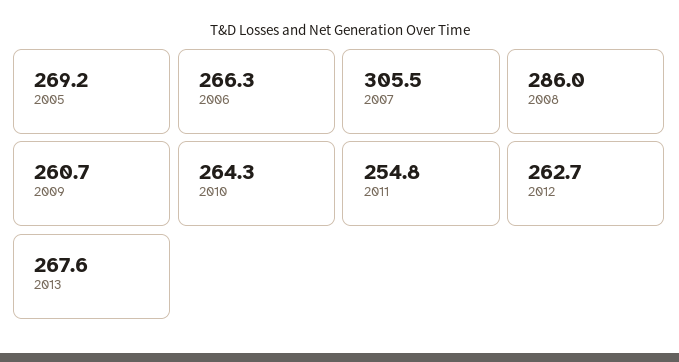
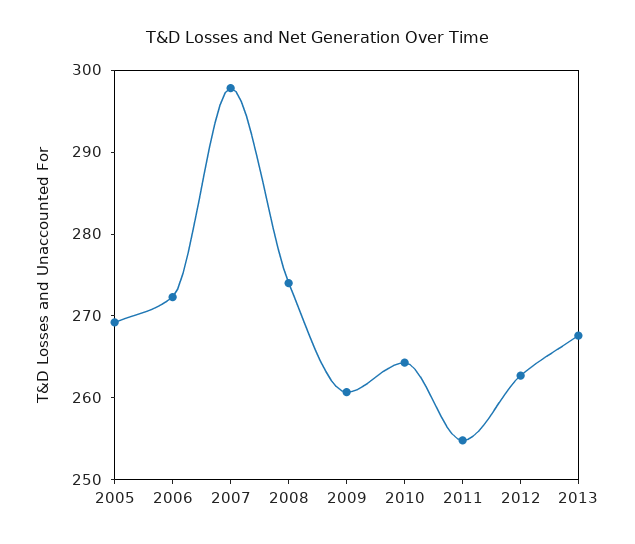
  {
    "2005": 269.2,
-   "2006": 266.3,
+   "2006": 272,
-   "2007": 305.5,
+   "2007": 298,
-   "2008": 286,
+   "2008": 274,
    "2009": 260.7,
    "2010": 264.3,
    "2011": 254.8,
    "2012": 262.7,
    "2013": 267.6
  }

